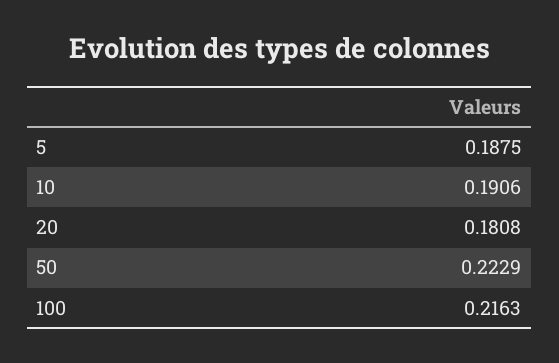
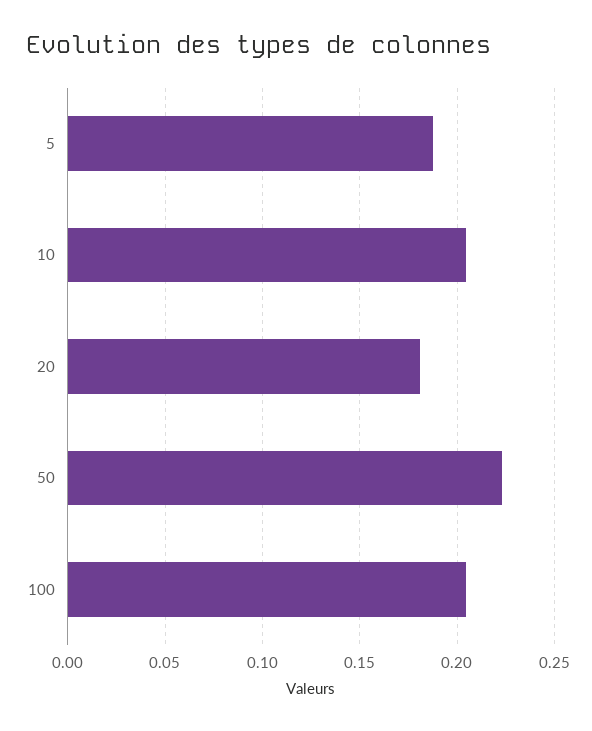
  {
    "5": 0.1875,
-   "10": 0.1906,
+   "10": 0.205,
    "20": 0.1808,
    "50": 0.2229,
-   "100": 0.2163
+   "100": 0.205
  }

